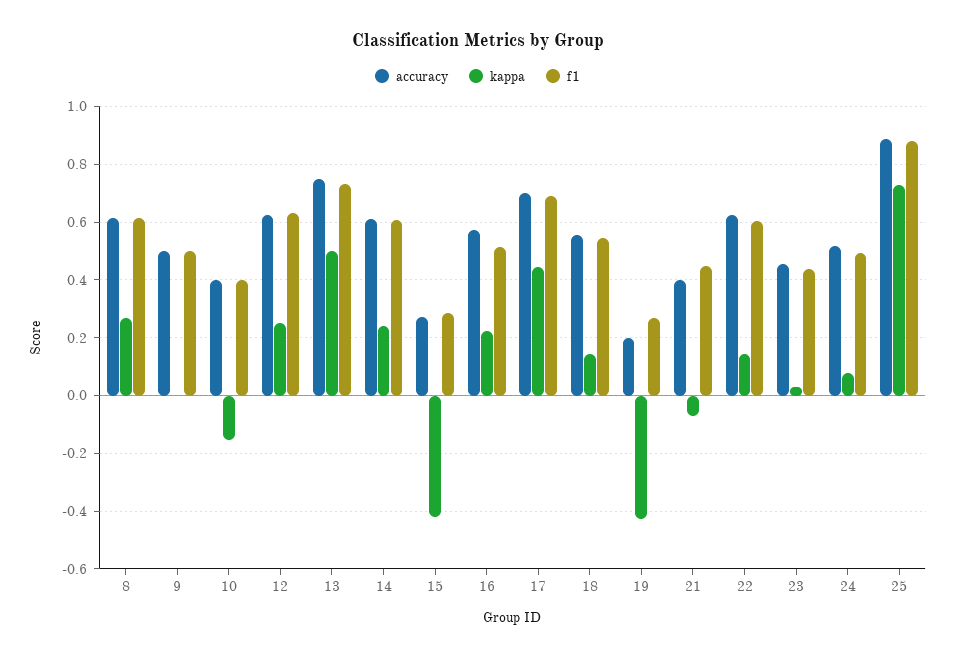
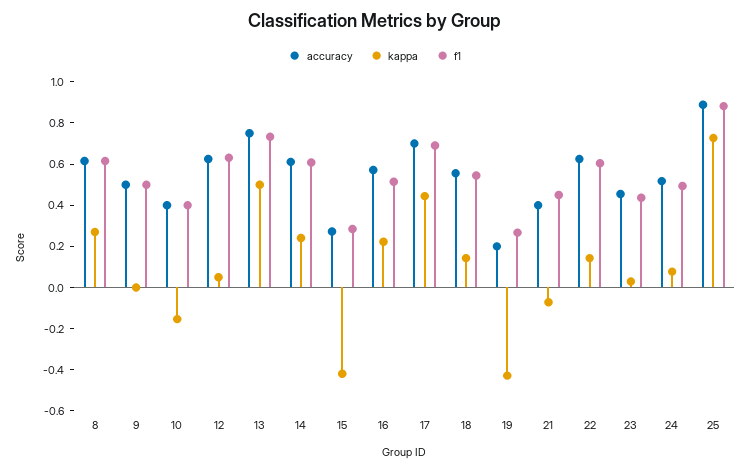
  {
    "accuracy": {
      "8": 0.625,
      "9": 0.5,
      "10": 0.4,
      "12": 0.625,
      "13": 0.75,
      "14": 0.6,
      "15": 0.275,
      "16": 0.575,
      "17": 0.7,
      "18": 0.55,
      "19": 0.2,
      "21": 0.4,
      "22": 0.625,
      "23": 0.45,
      "24": 0.525,
      "25": 0.9
    },
    "kappa": {
      "8": 0.275,
      "9": 0,
      "10": -0.15,
-     "12": 0.25,
+     "12": 0.05,
      "13": 0.5,
      "14": 0.25,
      "15": -0.425,
      "16": 0.225,
      "17": 0.45,
      "18": 0.15,
      "19": -0.425,
      "21": -0.075,
      "22": 0.15,
      "23": 0.025,
      "24": 0.075,
      "25": 0.725
    },
    "f1": {
      "8": 0.625,
      "9": 0.5,
      "10": 0.4,
      "12": 0.625,
      "13": 0.725,
      "14": 0.6,
      "15": 0.275,
      "16": 0.525,
      "17": 0.7,
      "18": 0.55,
      "19": 0.275,
      "21": 0.45,
      "22": 0.6,
      "23": 0.425,
      "24": 0.5,
      "25": 0.875
    }
  }

